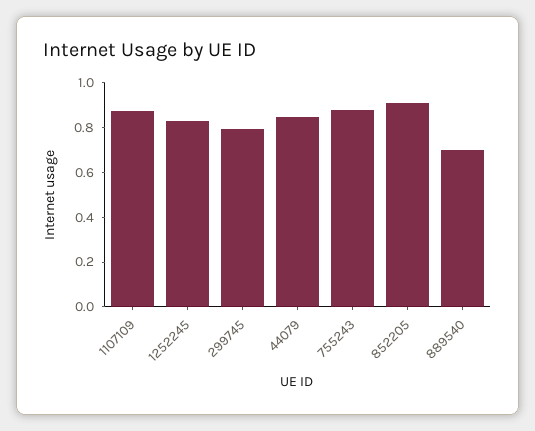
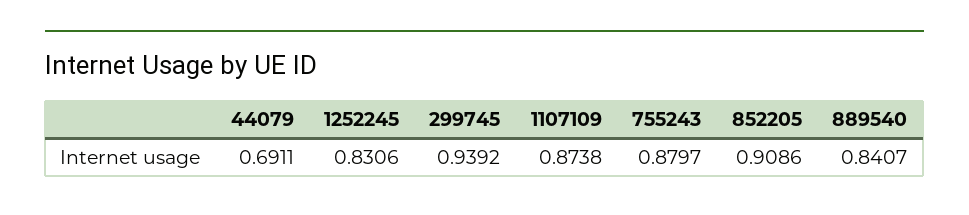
  {
    "1107109": 0.8738,
    "1252245": 0.8306,
-   "299745": 0.8,
+   "299745": 0.9392,
-   "44079": 0.85,
+   "44079": 0.6911,
    "755243": 0.8797,
    "852205": 0.9086,
-   "889540": 0.7
+   "889540": 0.8407
  }

